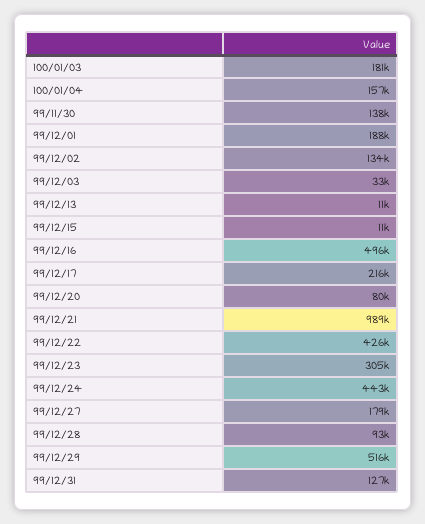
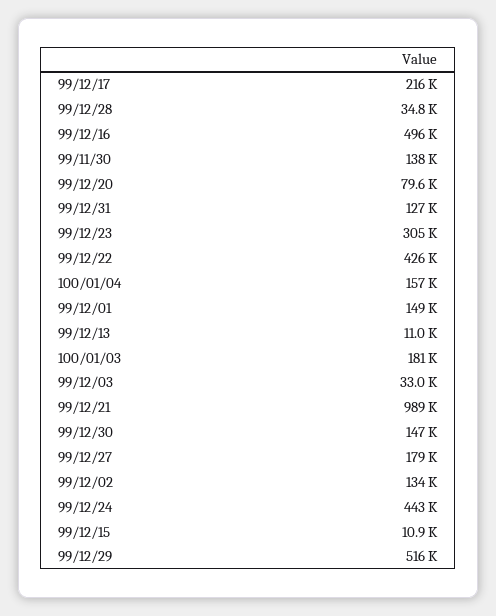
  {
    "100/01/03": 181000,
    "100/01/04": 157000,
    "99/11/30": 138000,
-   "99/12/01": 188000,
+   "99/12/01": 149000,
    "99/12/02": 134000,
    "99/12/03": 33000,
    "99/12/13": 11000,
    "99/12/15": 10900,
    "99/12/16": 496000,
    "99/12/17": 216000,
    "99/12/20": 79600,
    "99/12/21": 989000,
    "99/12/22": 426000,
    "99/12/23": 305000,
    "99/12/24": 443000,
    "99/12/27": 179000,
-   "99/12/28": 93000,
+   "99/12/28": 34800,
    "99/12/29": 516000,
-   "99/12/31": 127000
+   "99/12/31": 127000,
+   "99/12/30": 147000
  }

